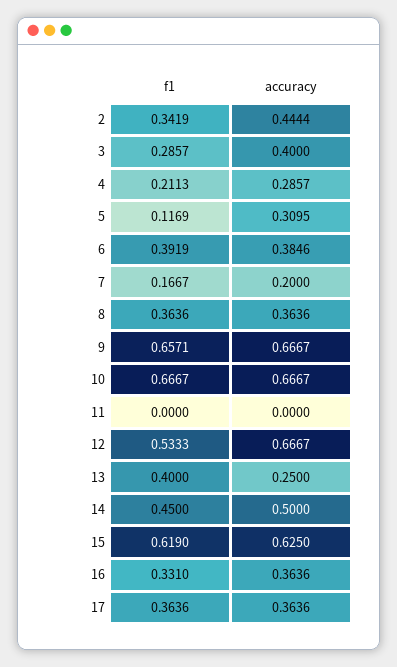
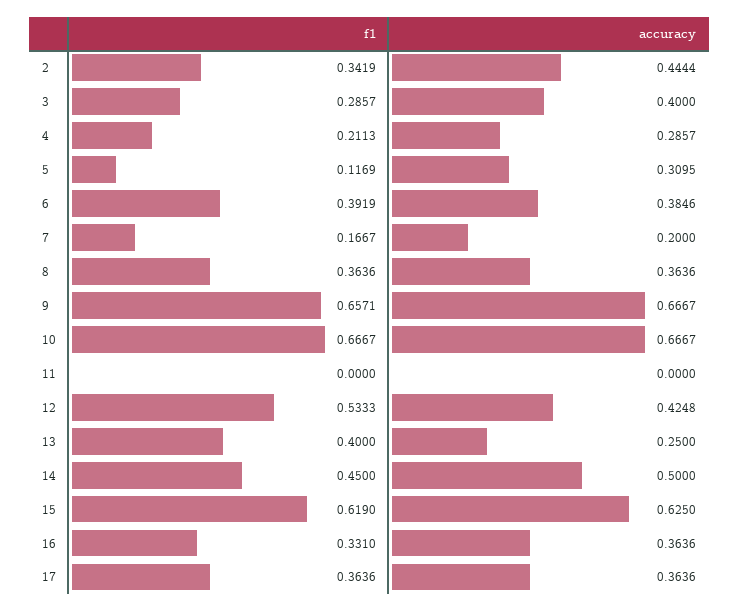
  {
    "f1": {
      "2": 0.3419,
      "3": 0.2857,
      "4": 0.2113,
      "5": 0.1169,
      "6": 0.3919,
      "7": 0.1667,
      "8": 0.3636,
      "9": 0.6571,
      "10": 0.6667,
      "11": 0,
      "12": 0.5333,
      "13": 0.4,
      "14": 0.45,
      "15": 0.619,
      "16": 0.331,
      "17": 0.3636
    },
    "accuracy": {
      "2": 0.4444,
      "3": 0.4,
      "4": 0.2857,
      "5": 0.3095,
      "6": 0.3846,
      "7": 0.2,
      "8": 0.3636,
      "9": 0.6667,
      "10": 0.6667,
      "11": 0,
-     "12": 0.6667,
+     "12": 0.4248,
      "13": 0.25,
      "14": 0.5,
      "15": 0.625,
      "16": 0.3636,
      "17": 0.3636
    }
  }

